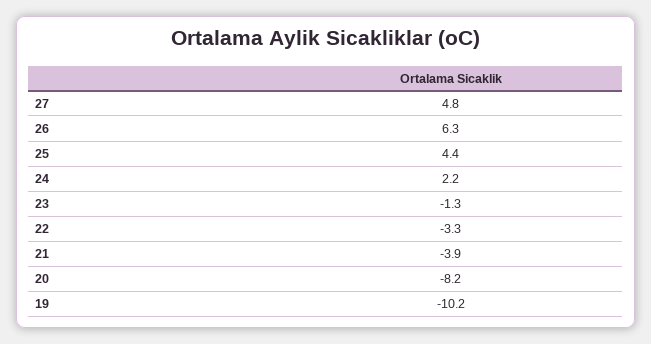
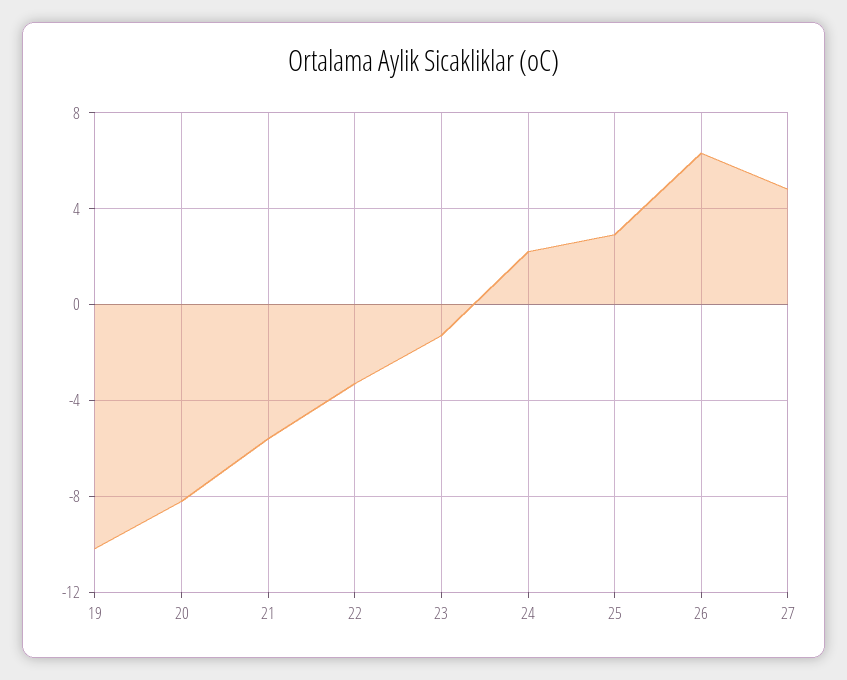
  {
    "27": 4.8,
    "26": 6.3,
-   "25": 4.4,
+   "25": 3,
    "24": 2.2,
    "23": -1.3,
    "22": -3.3,
-   "21": -3.9,
+   "21": -5.5,
    "20": -8.2,
    "19": -10.2
  }

